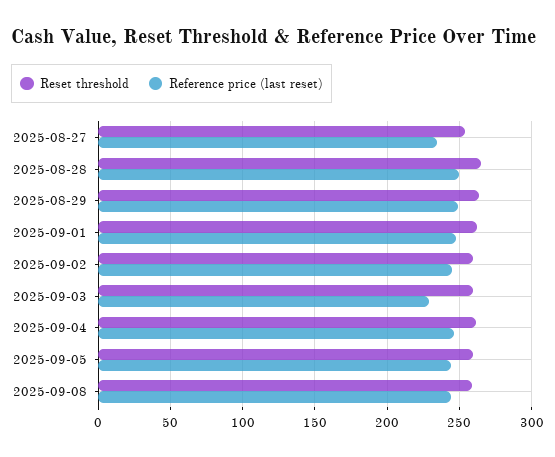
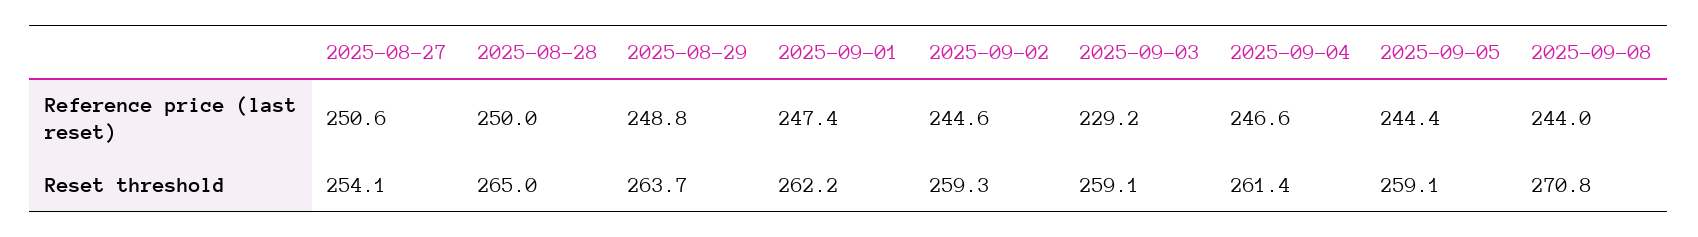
  {
    "Reset threshold": {
      "2025-08-27": 254.1,
      "2025-08-28": 265,
      "2025-08-29": 263.7,
      "2025-09-01": 262.2,
      "2025-09-02": 259.3,
      "2025-09-03": 259.1,
      "2025-09-04": 261.4,
      "2025-09-05": 259.1,
-     "2025-09-08": 260
+     "2025-09-08": 270.8
    },
    "Reference price (last reset)": {
-     "2025-08-27": 235,
+     "2025-08-27": 250.6,
      "2025-08-28": 250,
      "2025-08-29": 248.8,
      "2025-09-01": 247.4,
      "2025-09-02": 244.6,
      "2025-09-03": 229.2,
      "2025-09-04": 246.6,
      "2025-09-05": 244.4,
      "2025-09-08": 244
    }
  }

